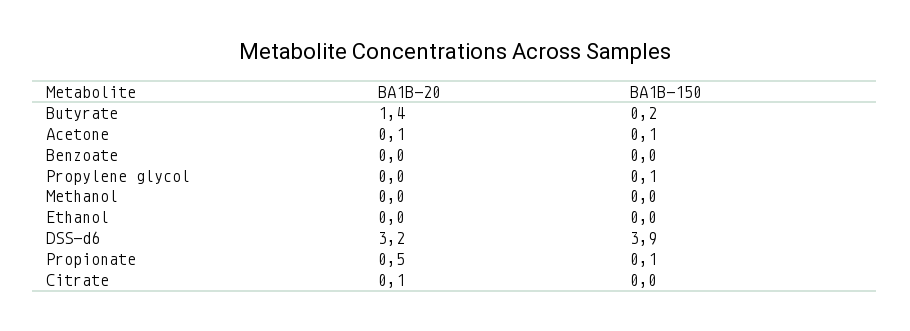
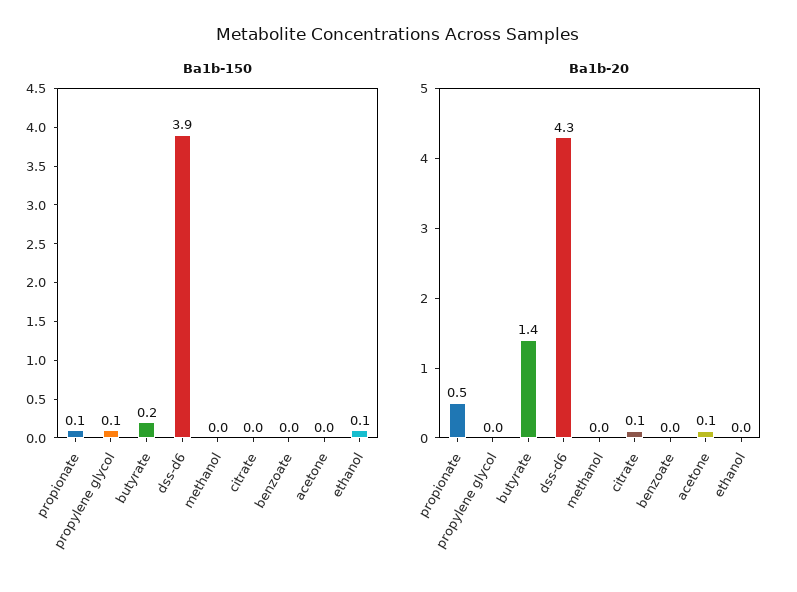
  {
    "BA1B-20": {
      "Butyrate": 1.4,
      "Acetone": 0.1,
      "Benzoate": 0,
      "Propylene glycol": 0,
      "Methanol": 0,
      "Ethanol": 0,
-     "DSS-d6": 3.2,
+     "DSS-d6": 4.3,
      "Propionate": 0.5,
      "Citrate": 0.1
    },
    "BA1B-150": {
      "Butyrate": 0.2,
-     "Acetone": 0.1,
+     "Acetone": 0,
      "Benzoate": 0,
      "Propylene glycol": 0.1,
      "Methanol": 0,
-     "Ethanol": 0,
+     "Ethanol": 0.1,
      "DSS-d6": 3.9,
      "Propionate": 0.1,
      "Citrate": 0
    }
  }

